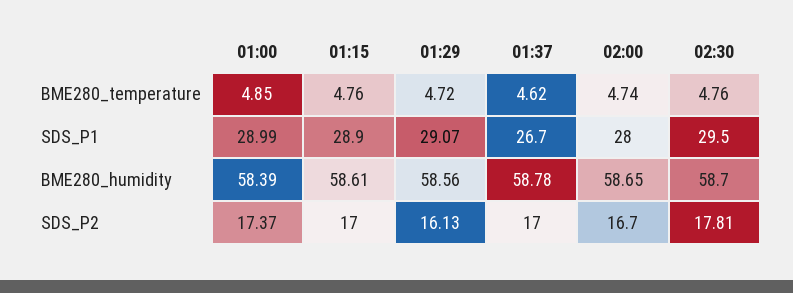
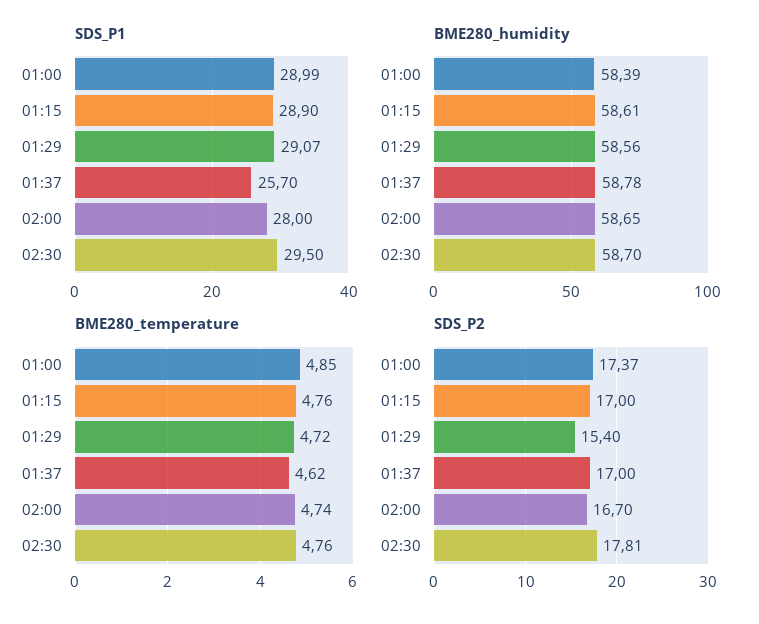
  {
    "BME280_temperature": {
      "01:00": 4.85,
      "01:15": 4.76,
      "01:29": 4.72,
      "01:37": 4.62,
      "02:00": 4.74,
      "02:30": 4.76
    },
    "SDS_P1": {
      "01:00": 28.99,
      "01:15": 28.9,
      "01:29": 29.07,
-     "01:37": 26.7,
+     "01:37": 25.7,
      "02:00": 28,
      "02:30": 29.5
    },
    "BME280_humidity": {
      "01:00": 58.39,
      "01:15": 58.61,
      "01:29": 58.56,
      "01:37": 58.78,
      "02:00": 58.65,
      "02:30": 58.7
    },
    "SDS_P2": {
      "01:00": 17.37,
      "01:15": 17,
-     "01:29": 16.13,
+     "01:29": 15.4,
      "01:37": 17,
      "02:00": 16.7,
      "02:30": 17.81
    }
  }

